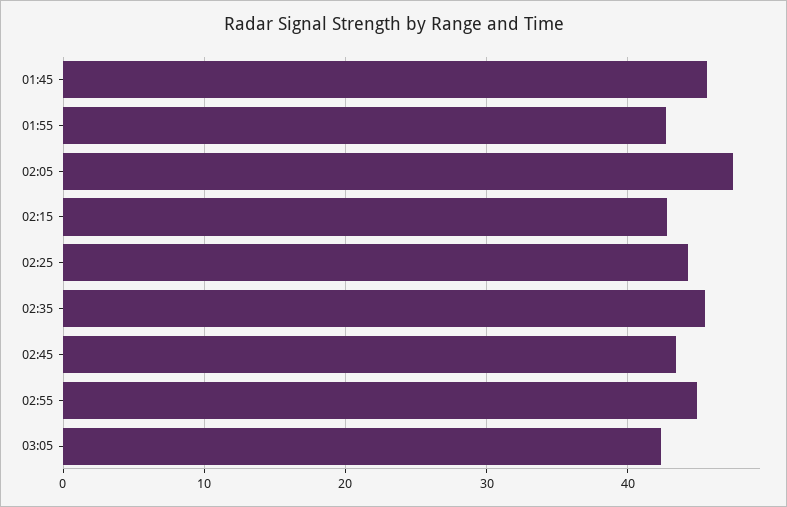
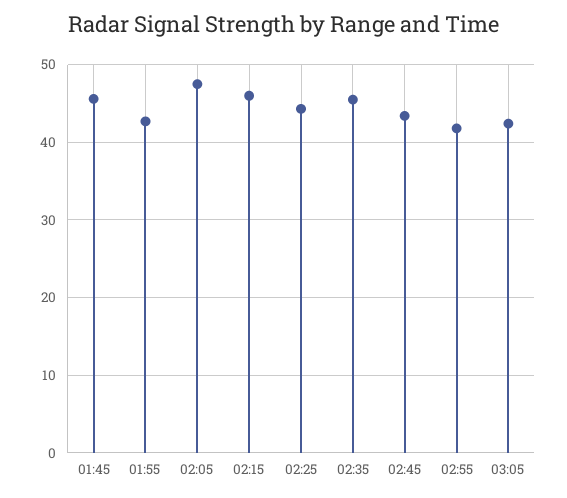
  {
    "01:45": 46,
    "01:55": 43,
    "02:05": 48,
-   "02:15": 43,
+   "02:15": 46,
    "02:25": 44,
    "02:35": 46,
    "02:45": 43,
-   "02:55": 45,
+   "02:55": 42,
    "03:05": 42
  }

